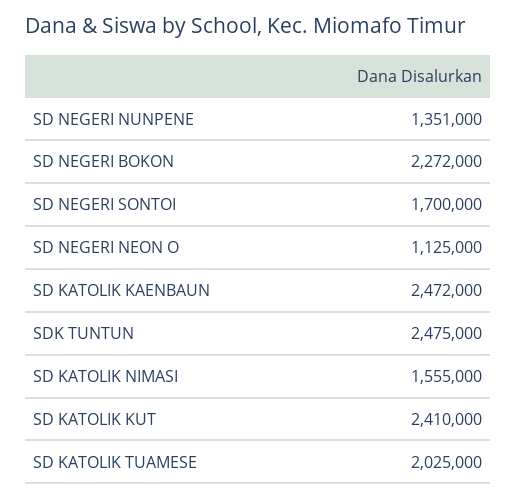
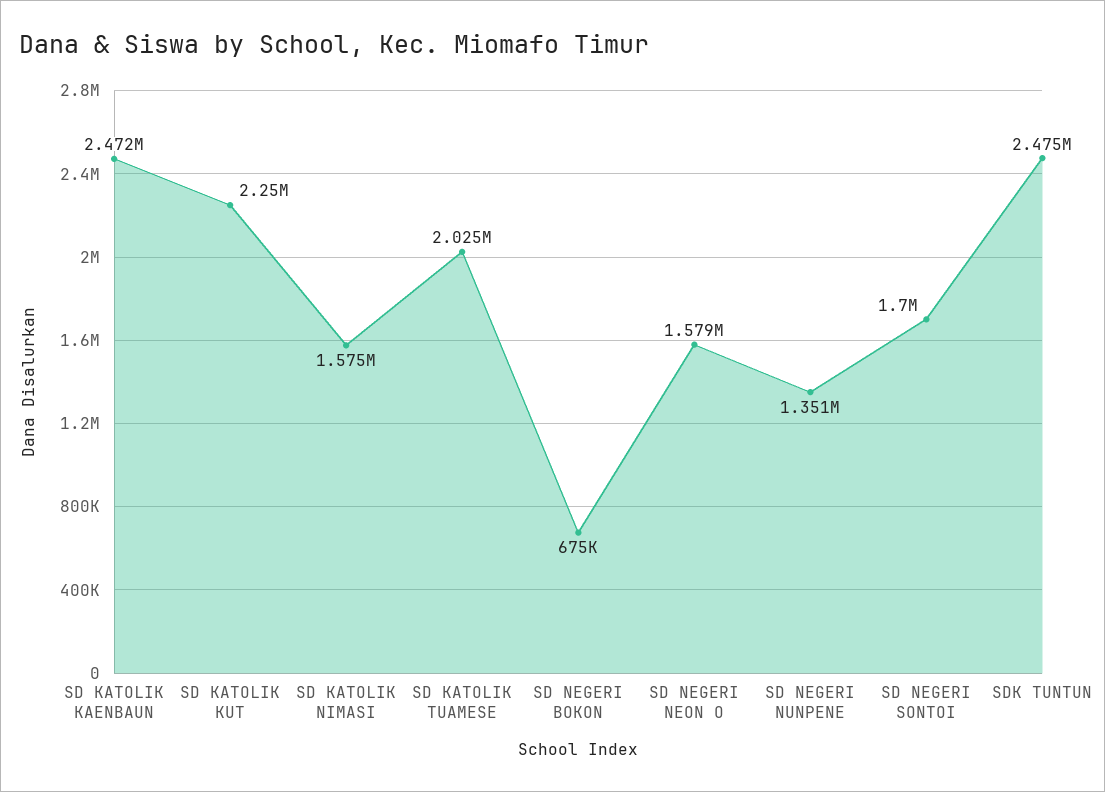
  {
    "SD NEGERI NUNPENE": 1351000,
-   "SD NEGERI BOKON": 2272000,
+   "SD NEGERI BOKON": 675000,
    "SD NEGERI SONTOI": 1700000,
-   "SD NEGERI NEON O": 1125000,
+   "SD NEGERI NEON O": 1579000,
    "SD KATOLIK KAENBAUN": 2472000,
    "SDK TUNTUN": 2475000,
-   "SD KATOLIK NIMASI": 1555000,
+   "SD KATOLIK NIMASI": 1575000,
-   "SD KATOLIK KUT": 2410000,
+   "SD KATOLIK KUT": 2250000,
    "SD KATOLIK TUAMESE": 2025000
  }

